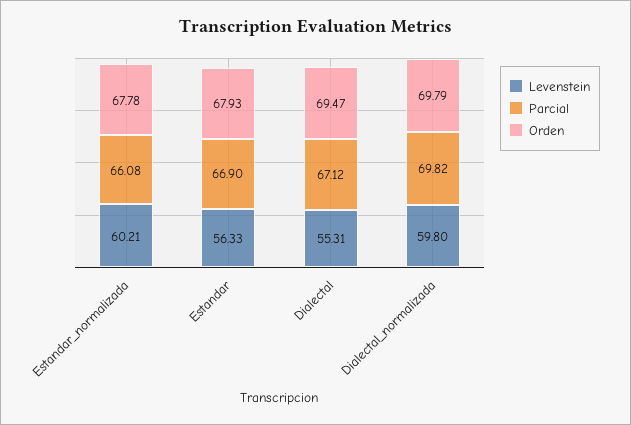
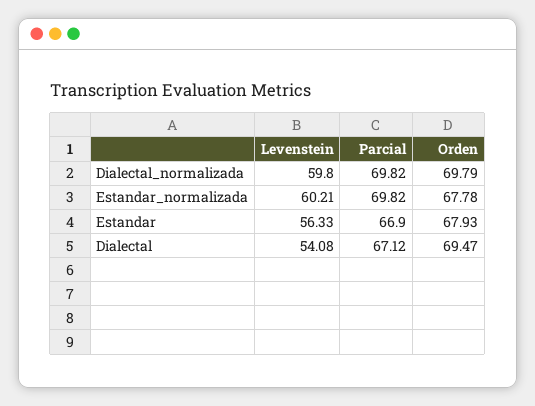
  {
    "Levenstein": {
      "Estandar_normalizada": 60.21,
      "Estandar": 56.33,
-     "Dialectal": 55.31,
+     "Dialectal": 54.08,
      "Dialectal_normalizada": 59.8
    },
    "Parcial": {
-     "Estandar_normalizada": 66.08,
+     "Estandar_normalizada": 69.82,
      "Estandar": 66.9,
      "Dialectal": 67.12,
      "Dialectal_normalizada": 69.82
    },
    "Orden": {
      "Estandar_normalizada": 67.78,
      "Estandar": 67.93,
      "Dialectal": 69.47,
      "Dialectal_normalizada": 69.79
    }
  }

